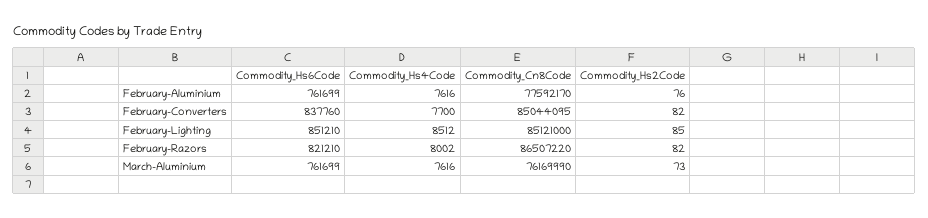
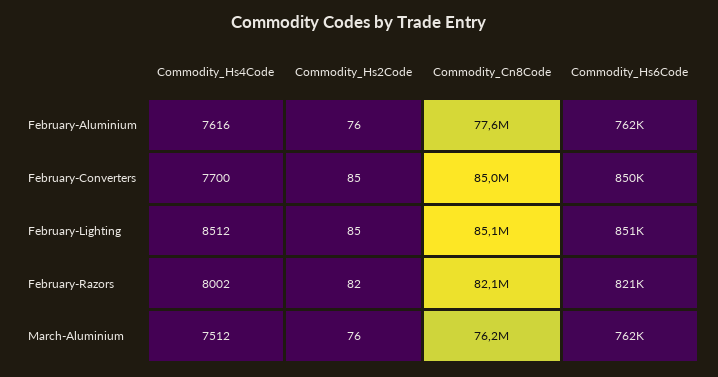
  {
    "Commodity_Hs6Code": {
      "February-Aluminium": 761699,
-     "February-Converters": 837760,
+     "February-Converters": 850000,
      "February-Lighting": 851210,
      "February-Razors": 821210,
      "March-Aluminium": 761699
    },
    "Commodity_Hs4Code": {
      "February-Aluminium": 7616,
      "February-Converters": 7700,
      "February-Lighting": 8512,
      "February-Razors": 8002,
-     "March-Aluminium": 7616
+     "March-Aluminium": 7512
    },
    "Commodity_Cn8Code": {
      "February-Aluminium": 77592170,
      "February-Converters": 85044095,
      "February-Lighting": 85121000,
-     "February-Razors": 86507220,
+     "February-Razors": 82100000,
      "March-Aluminium": 76169990
    },
    "Commodity_Hs2Code": {
      "February-Aluminium": 76,
-     "February-Converters": 82,
+     "February-Converters": 85,
      "February-Lighting": 85,
      "February-Razors": 82,
-     "March-Aluminium": 73
+     "March-Aluminium": 76
    }
  }

